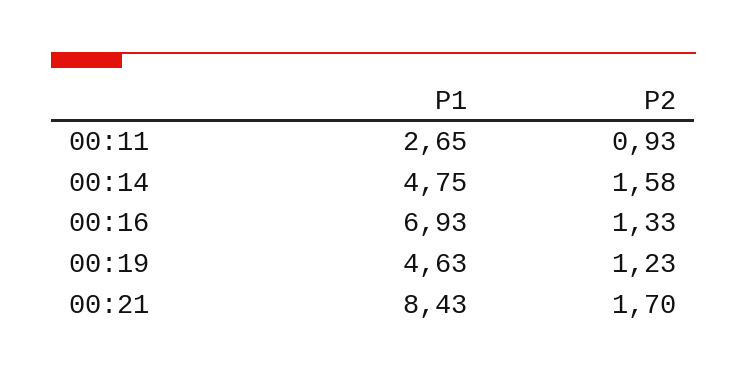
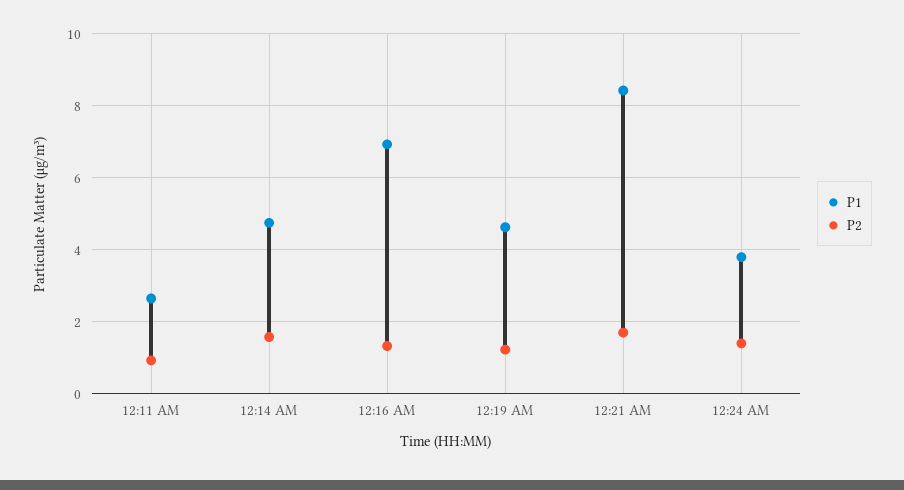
  {
    "P1": {
      "00:11": 2.65,
      "00:14": 4.75,
      "00:16": 6.93,
      "00:19": 4.63,
-     "00:21": 8.43
+     "00:21": 8.43,
+     "12:24 AM": 3.8
    },
    "P2": {
      "00:11": 0.93,
      "00:14": 1.58,
      "00:16": 1.33,
      "00:19": 1.23,
-     "00:21": 1.7
+     "00:21": 1.7,
+     "12:24 AM": 1.4
    }
  }

